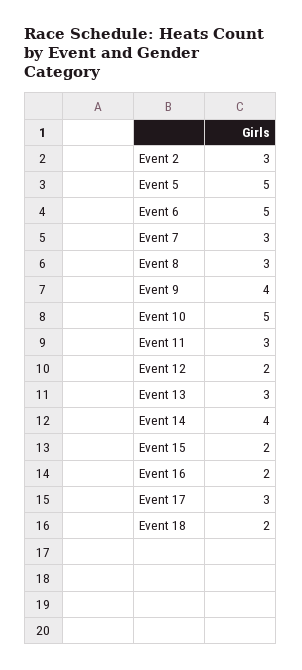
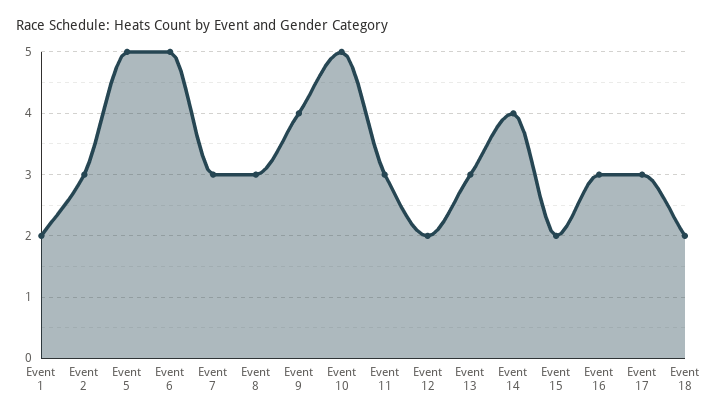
  {
    "Event 2": 3,
    "Event 5": 5,
    "Event 6": 5,
    "Event 7": 3,
    "Event 8": 3,
    "Event 9": 4,
    "Event 10": 5,
    "Event 11": 3,
    "Event 12": 2,
    "Event 13": 3,
    "Event 14": 4,
    "Event 15": 2,
-   "Event 16": 2,
+   "Event 16": 3,
    "Event 17": 3,
-   "Event 18": 2
+   "Event 18": 2,
+   "Event 1": 2
  }

